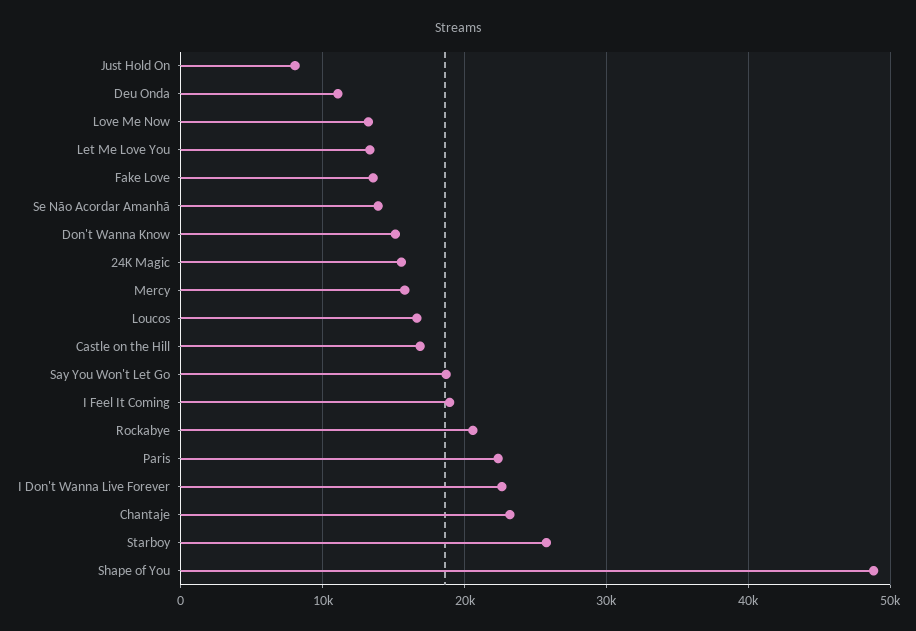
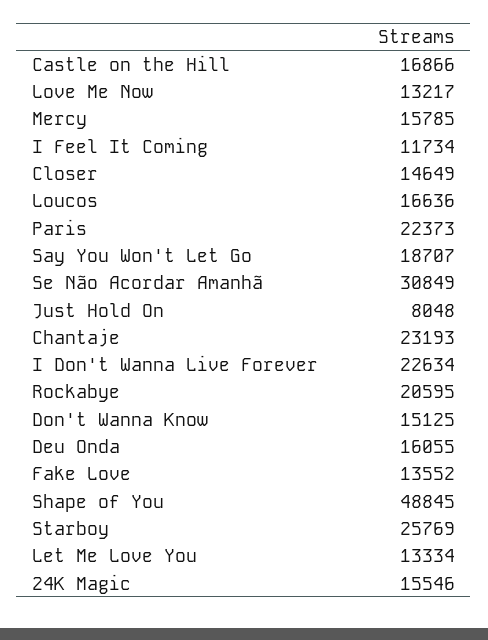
  {
    "Just Hold On": 8048,
-   "Deu Onda": 11000,
+   "Deu Onda": 16055,
    "Love Me Now": 13217,
    "Let Me Love You": 13334,
    "Fake Love": 13552,
-   "Se Não Acordar Amanhã": 14000,
+   "Se Não Acordar Amanhã": 30849,
    "Don't Wanna Know": 15125,
    "24K Magic": 15546,
    "Mercy": 15785,
    "Loucos": 16636,
    "Castle on the Hill": 16866,
    "Say You Won't Let Go": 18707,
-   "I Feel It Coming": 19000,
+   "I Feel It Coming": 11734,
    "Rockabye": 20595,
    "Paris": 22373,
    "I Don't Wanna Live Forever": 22634,
    "Chantaje": 23193,
    "Starboy": 25769,
-   "Shape of You": 48845
+   "Shape of You": 48845,
+   "Closer": 14649
  }

